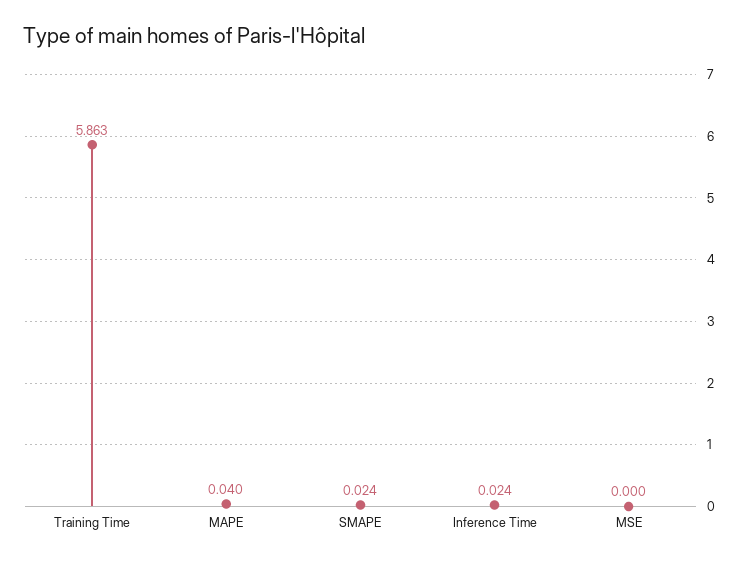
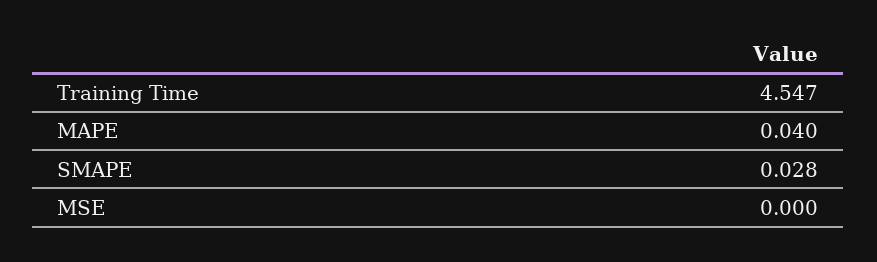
  {
-   "Training Time": 5.863,
+   "Training Time": 4.547,
    "MAPE": 0.04,
-   "SMAPE": 0.024,
+   "SMAPE": 0.028,
-   "Inference Time": 0.024,
    "MSE": 0
  }

